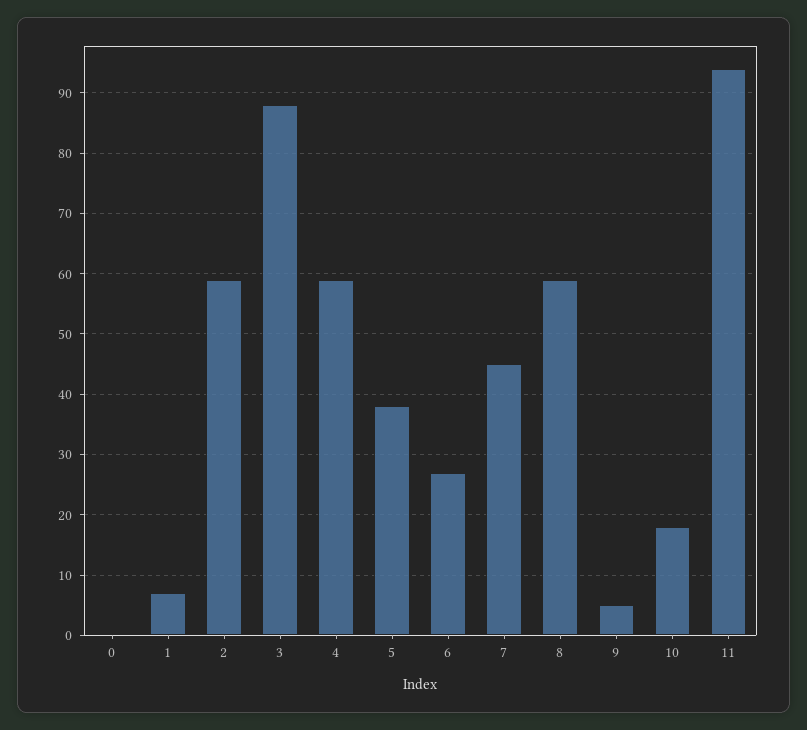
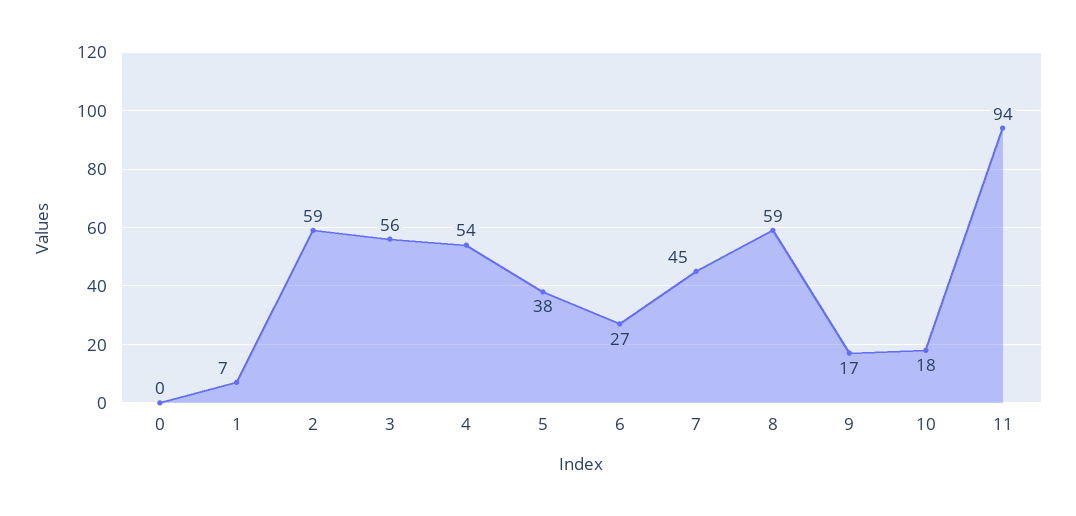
  {
    "0": 0,
    "1": 7,
    "2": 59,
-   "3": 88,
+   "3": 56,
-   "4": 59,
+   "4": 54,
    "5": 38,
    "6": 27,
    "7": 45,
    "8": 59,
-   "9": 5,
+   "9": 17,
    "10": 18,
    "11": 94
  }

